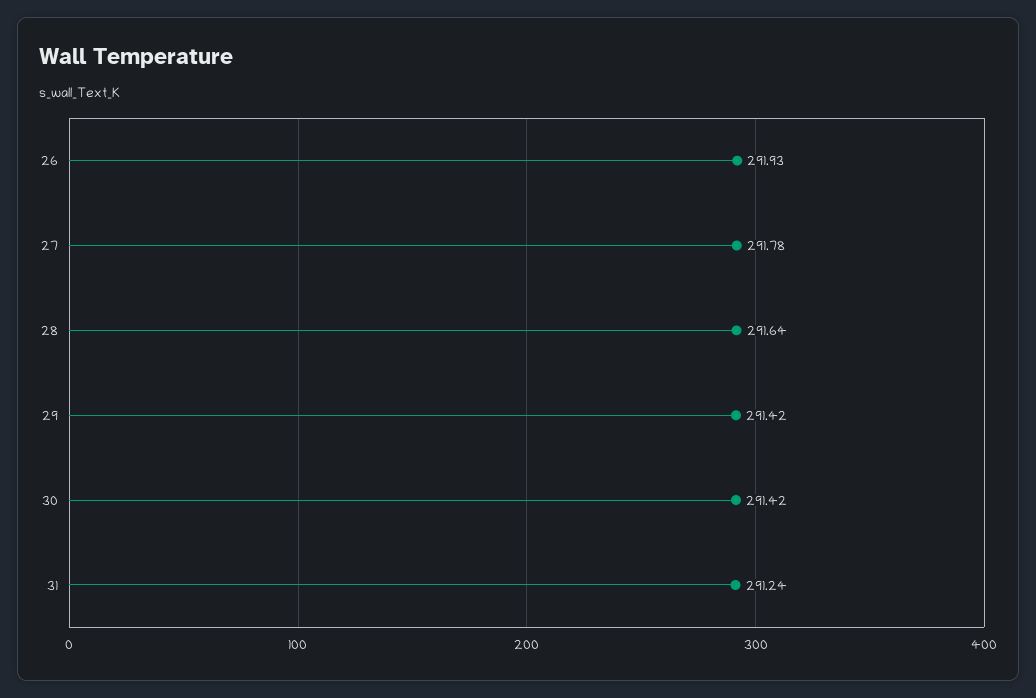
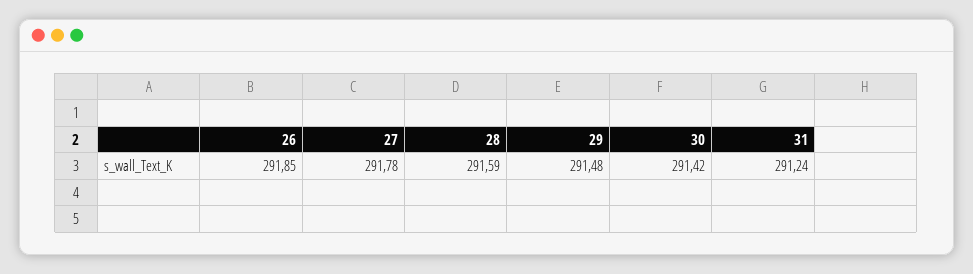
  {
-   "26": 291.93,
+   "26": 291.85,
    "27": 291.78,
-   "28": 291.64,
+   "28": 291.59,
-   "29": 291.42,
+   "29": 291.48,
    "30": 291.42,
    "31": 291.24
  }

